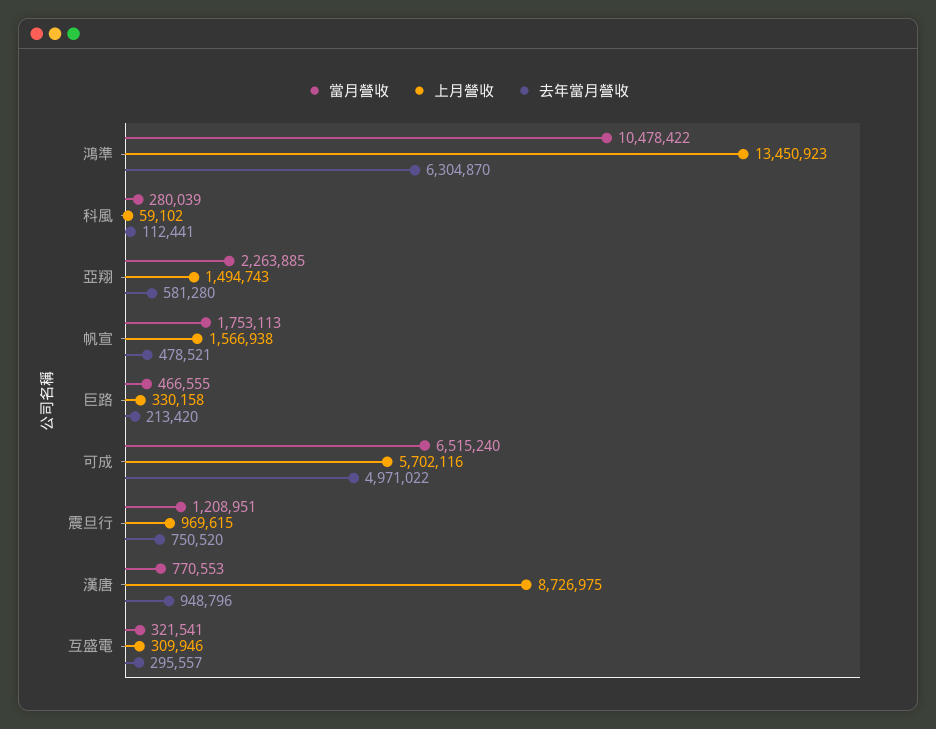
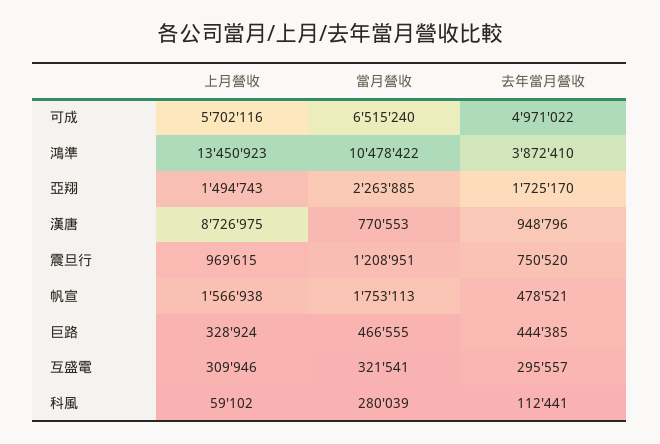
  {
    "當月營收": {
      "鴻準": 10478422,
      "科風": 280039,
      "亞翔": 2263885,
      "帆宣": 1753113,
      "巨路": 466555,
      "可成": 6515240,
      "震旦行": 1208951,
      "漢唐": 770553,
      "互盛電": 321541
    },
    "上月營收": {
      "鴻準": 13450923,
      "科風": 59102,
      "亞翔": 1494743,
      "帆宣": 1566938,
-     "巨路": 330158,
+     "巨路": 328924,
      "可成": 5702116,
      "震旦行": 969615,
      "漢唐": 8726975,
      "互盛電": 309946
    },
    "去年當月營收": {
-     "鴻準": 6304870,
+     "鴻準": 3872410,
      "科風": 112441,
-     "亞翔": 581280,
+     "亞翔": 1725170,
      "帆宣": 478521,
-     "巨路": 213420,
+     "巨路": 444385,
      "可成": 4971022,
      "震旦行": 750520,
      "漢唐": 948796,
      "互盛電": 295557
    }
  }

